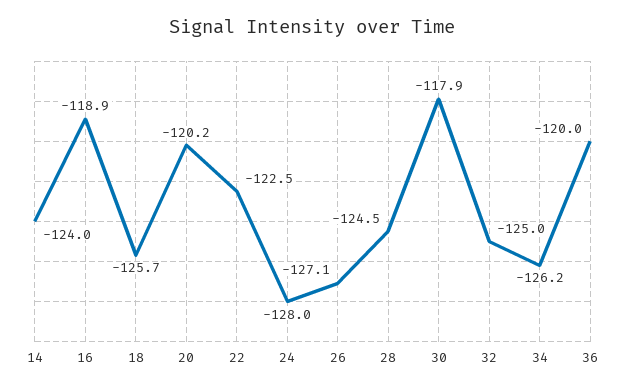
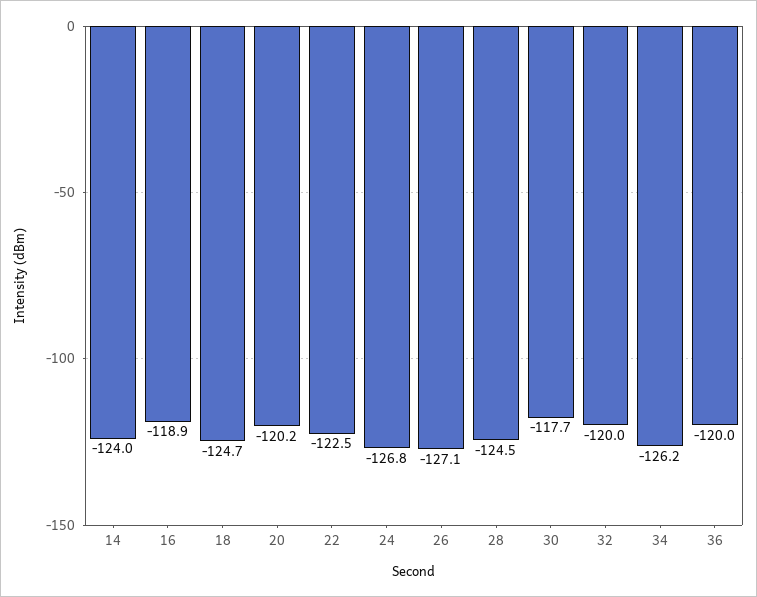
  {
    "14": -124,
    "16": -118.9,
-   "18": -125.7,
+   "18": -124.7,
    "20": -120.2,
    "22": -122.5,
-   "24": -128,
+   "24": -126.8,
    "26": -127.1,
    "28": -124.5,
-   "30": -117.9,
+   "30": -117.7,
-   "32": -125,
+   "32": -120,
    "34": -126.2,
    "36": -120
  }

